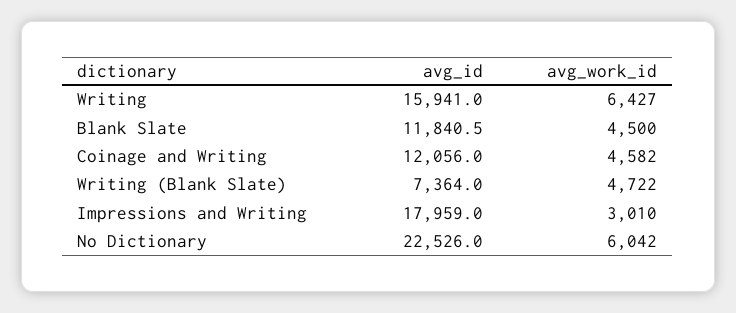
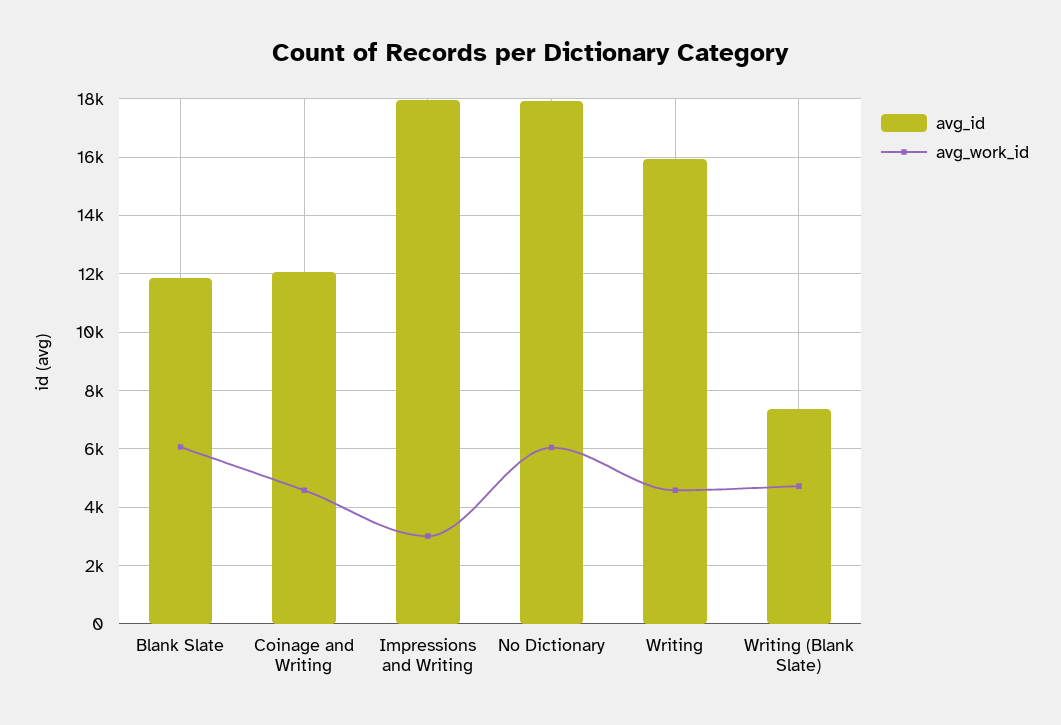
  {
    "avg_id": {
      "Writing": 15941,
      "Blank Slate": 11840.5,
      "Coinage and Writing": 12056,
      "Writing (Blank Slate)": 7364,
      "Impressions and Writing": 17959,
-     "No Dictionary": 22526
+     "No Dictionary": 18000
    },
    "avg_work_id": {
-     "Writing": 6427,
+     "Writing": 4500,
-     "Blank Slate": 4500,
+     "Blank Slate": 6000,
      "Coinage and Writing": 4582,
      "Writing (Blank Slate)": 4722,
      "Impressions and Writing": 3010,
      "No Dictionary": 6042
    }
  }

